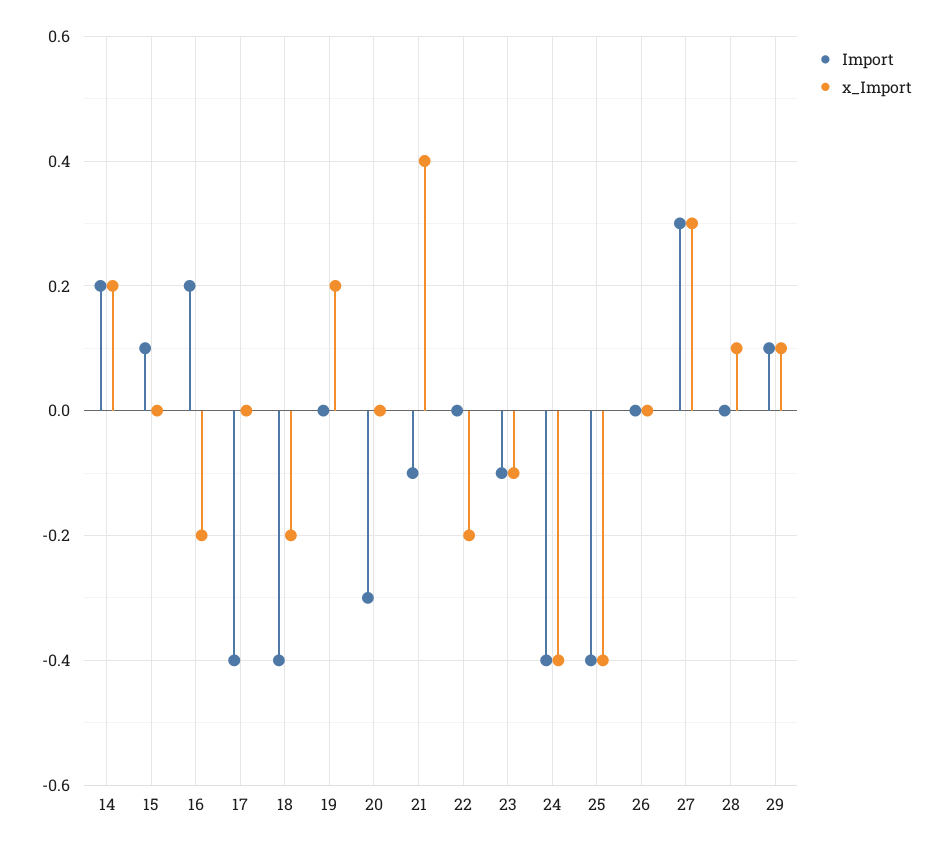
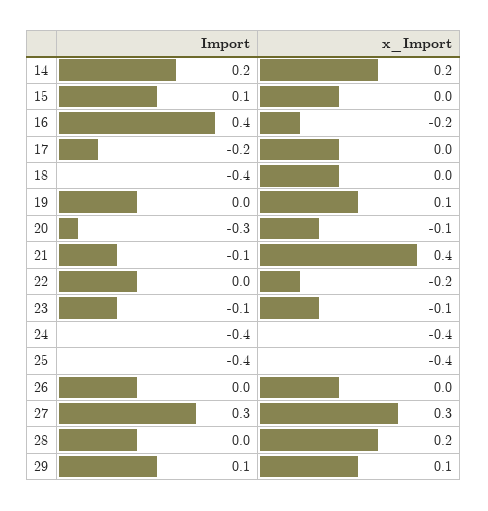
  {
    "Import": {
      "14": 0.2,
      "15": 0.1,
-     "16": 0.2,
+     "16": 0.4,
-     "17": -0.4,
+     "17": -0.2,
      "18": -0.4,
      "19": 0,
      "20": -0.3,
      "21": -0.1,
      "22": 0,
      "23": -0.1,
      "24": -0.4,
      "25": -0.4,
      "26": 0,
      "27": 0.3,
      "28": 0,
      "29": 0.1
    },
    "x_Import": {
      "14": 0.2,
      "15": 0,
      "16": -0.2,
      "17": 0,
-     "18": -0.2,
+     "18": 0,
-     "19": 0.2,
+     "19": 0.1,
-     "20": 0,
+     "20": -0.1,
      "21": 0.4,
      "22": -0.2,
      "23": -0.1,
      "24": -0.4,
      "25": -0.4,
      "26": 0,
      "27": 0.3,
-     "28": 0.1,
+     "28": 0.2,
      "29": 0.1
    }
  }

